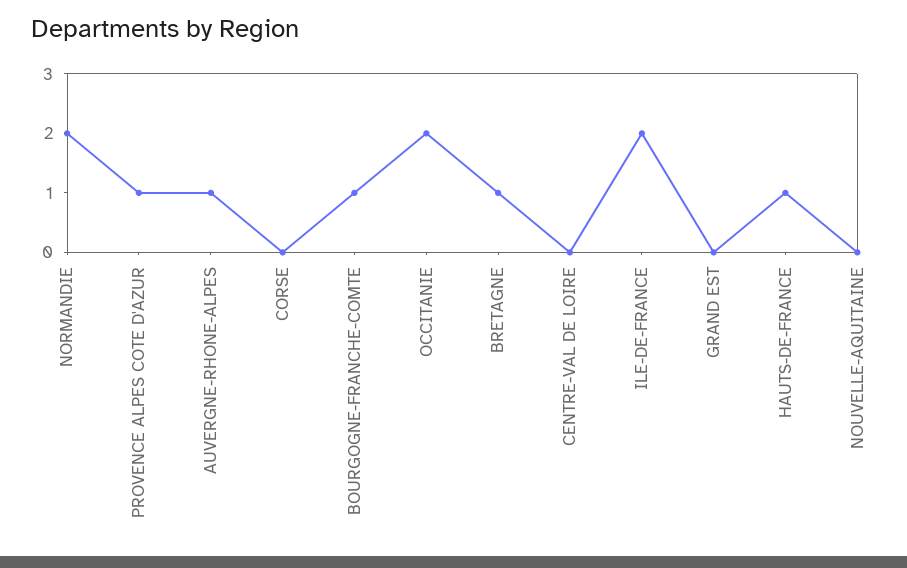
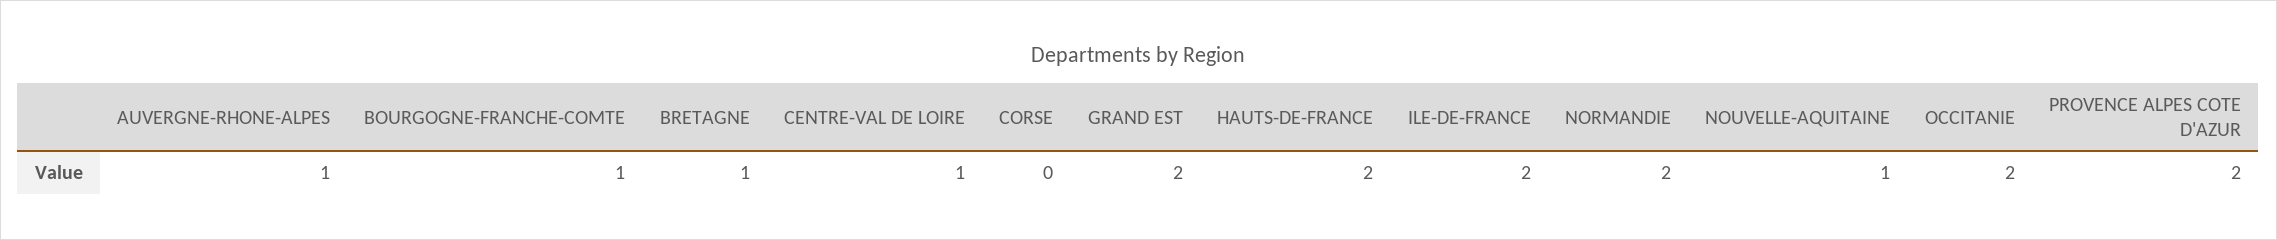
  {
    "NORMANDIE": 2,
-   "PROVENCE ALPES COTE D'AZUR": 1,
+   "PROVENCE ALPES COTE D'AZUR": 2,
    "AUVERGNE-RHONE-ALPES": 1,
    "CORSE": 0,
    "BOURGOGNE-FRANCHE-COMTE": 1,
    "OCCITANIE": 2,
    "BRETAGNE": 1,
-   "CENTRE-VAL DE LOIRE": 0,
+   "CENTRE-VAL DE LOIRE": 1,
    "ILE-DE-FRANCE": 2,
-   "GRAND EST": 0,
+   "GRAND EST": 2,
-   "HAUTS-DE-FRANCE": 1,
+   "HAUTS-DE-FRANCE": 2,
-   "NOUVELLE-AQUITAINE": 0
+   "NOUVELLE-AQUITAINE": 1
  }

